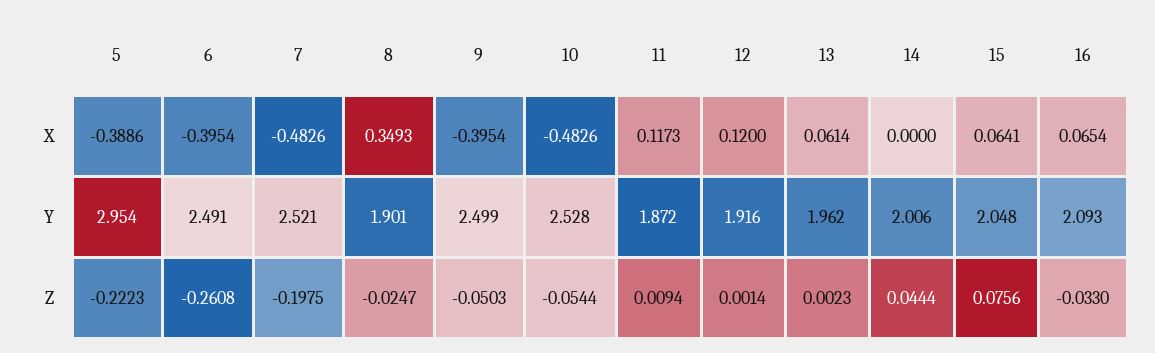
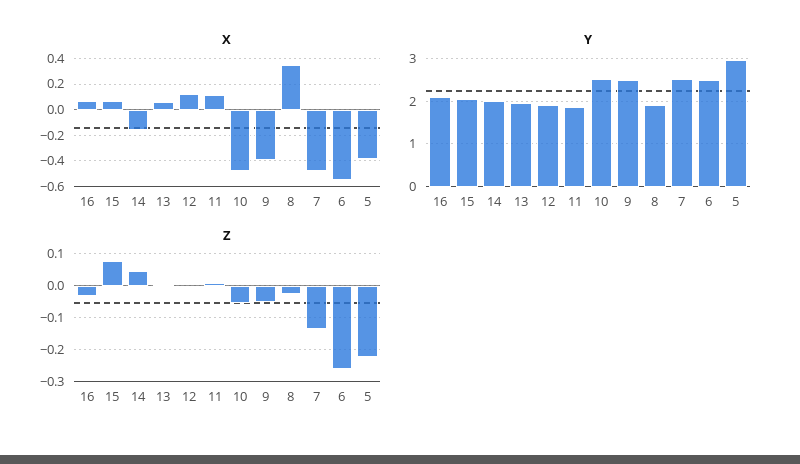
  {
    "X": {
      "5": -0.3886,
-     "6": -0.3954,
+     "6": -0.55,
      "7": -0.4826,
      "8": 0.3493,
      "9": -0.3954,
      "10": -0.4826,
      "11": 0.1173,
      "12": 0.12,
      "13": 0.0614,
-     "14": 0,
+     "14": -0.15,
      "15": 0.0641,
      "16": 0.0654
    },
    "Y": {
      "5": 2.954,
      "6": 2.491,
      "7": 2.521,
      "8": 1.901,
      "9": 2.499,
      "10": 2.528,
      "11": 1.872,
      "12": 1.916,
      "13": 1.962,
      "14": 2.006,
      "15": 2.048,
      "16": 2.093
    },
    "Z": {
      "5": -0.2223,
      "6": -0.2608,
-     "7": -0.1975,
+     "7": -0.14,
      "8": -0.0247,
      "9": -0.0503,
      "10": -0.0544,
      "11": 0.0094,
      "12": 0.0014,
      "13": 0.0023,
      "14": 0.0444,
      "15": 0.0756,
      "16": -0.033
    }
  }

